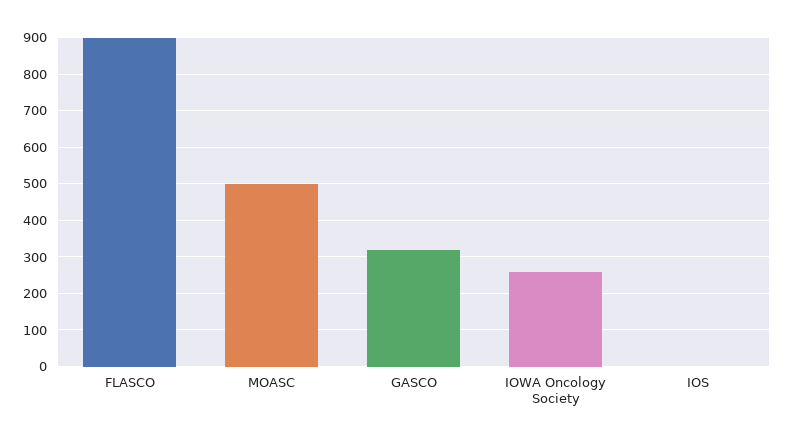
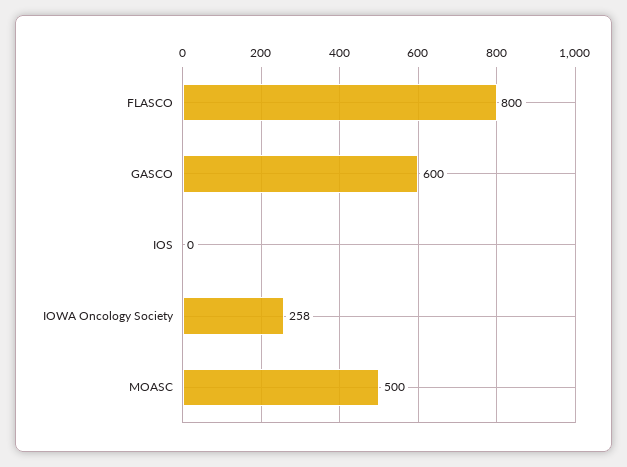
  {
-   "FLASCO": 900,
+   "FLASCO": 800,
    "MOASC": 500,
-   "GASCO": 320,
+   "GASCO": 600,
    "IOWA Oncology Society": 258,
    "IOS": 0
  }

